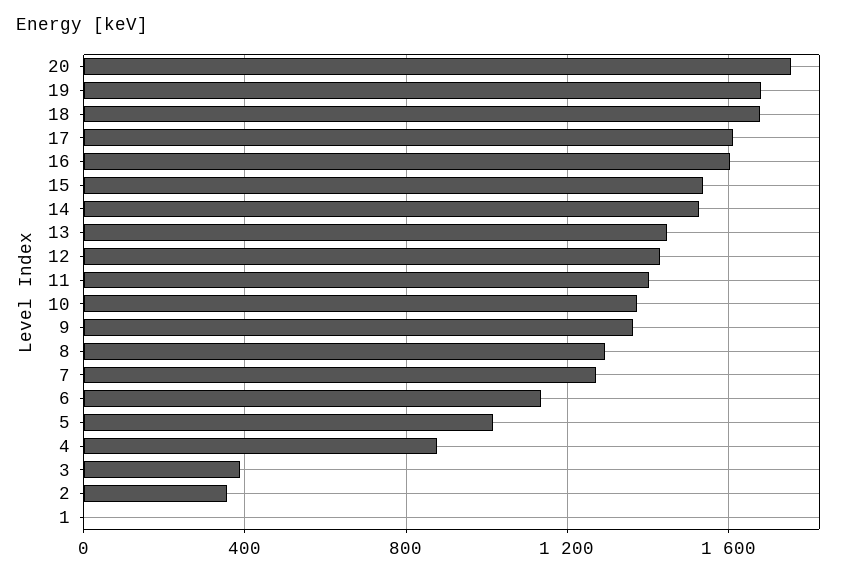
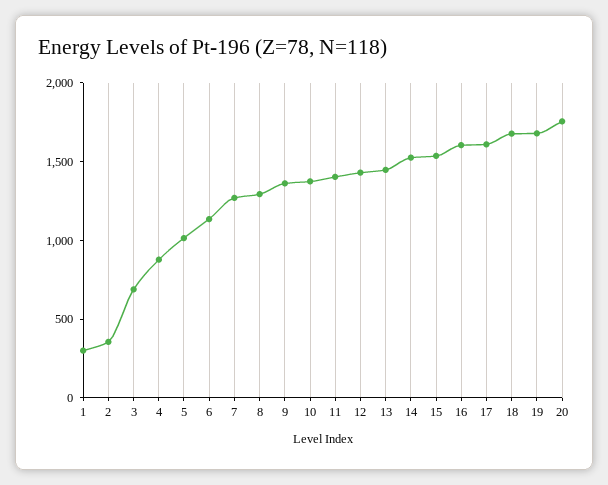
  {
    "20": 1750,
    "19": 1700,
    "18": 1700,
    "17": 1600,
    "16": 1600,
    "15": 1550,
    "14": 1550,
    "13": 1450,
    "12": 1450,
    "11": 1400,
    "10": 1350,
    "9": 1350,
    "8": 1300,
    "7": 1250,
    "6": 1150,
    "5": 1000,
    "4": 900,
-   "3": 400,
+   "3": 700,
    "2": 350,
-   "1": 0
+   "1": 300
  }

